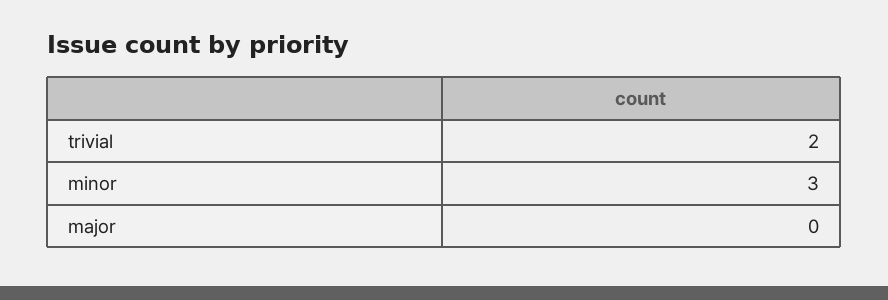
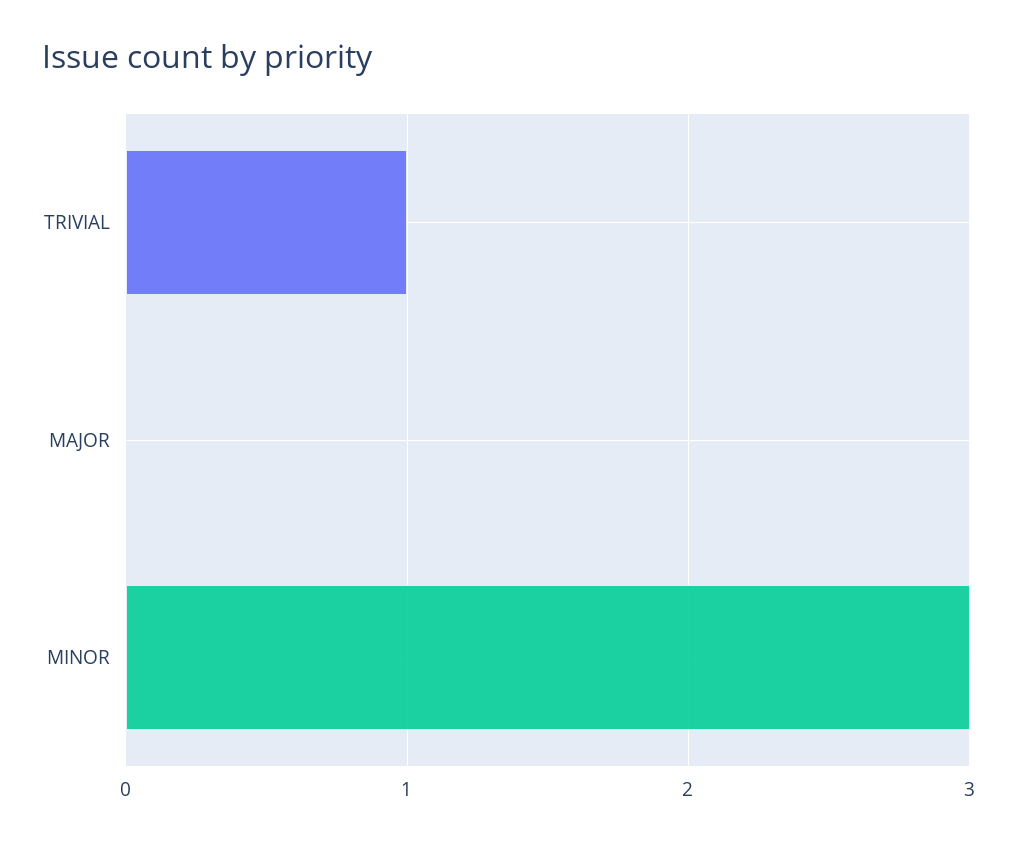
  {
-   "trivial": 2,
+   "trivial": 1,
    "minor": 3,
    "major": 0
  }

